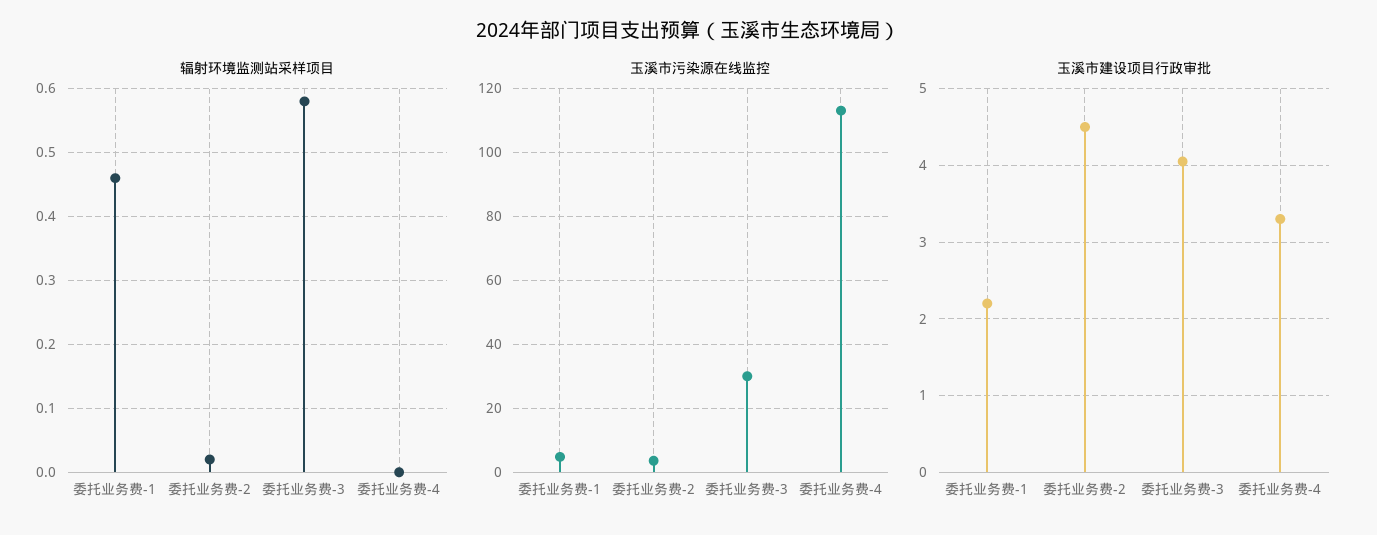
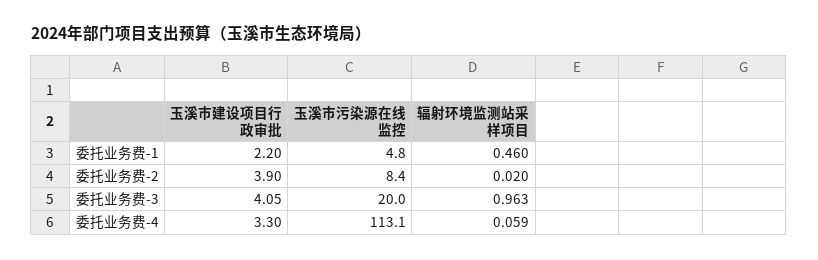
  {
    "辐射环境监测站采样项目": {
      "委托业务费-1": 0.46,
      "委托业务费-2": 0.02,
-     "委托业务费-3": 0.58,
+     "委托业务费-3": 0.963,
-     "委托业务费-4": 0
+     "委托业务费-4": 0.059
    },
    "玉溪市污染源在线监控": {
      "委托业务费-1": 4.8,
-     "委托业务费-2": 4,
+     "委托业务费-2": 8.4,
-     "委托业务费-3": 30,
+     "委托业务费-3": 20,
      "委托业务费-4": 113.1
    },
    "玉溪市建设项目行政审批": {
      "委托业务费-1": 2.2,
-     "委托业务费-2": 4.5,
+     "委托业务费-2": 3.9,
      "委托业务费-3": 4.05,
      "委托业务费-4": 3.3
    }
  }

